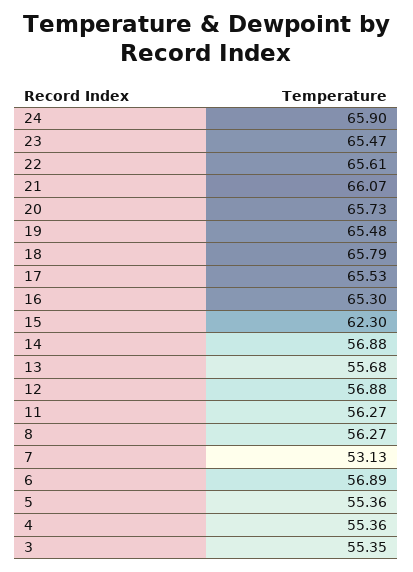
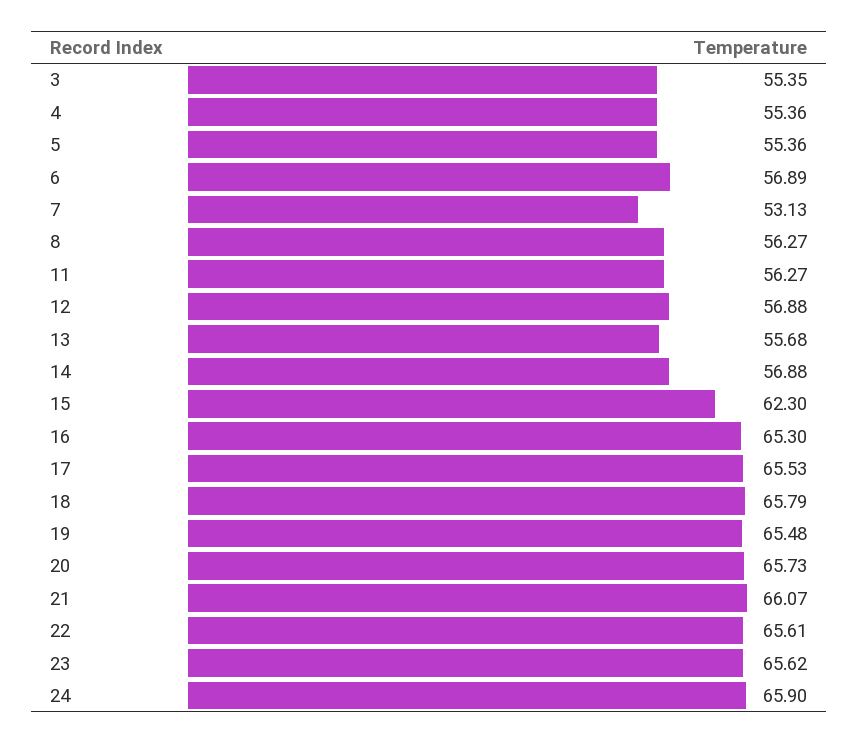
  {
    "24": 65.9,
-   "23": 65.47,
+   "23": 65.62,
    "22": 65.61,
    "21": 66.07,
    "20": 65.73,
    "19": 65.48,
    "18": 65.79,
    "17": 65.53,
    "16": 65.3,
    "15": 62.3,
    "14": 56.88,
    "13": 55.68,
    "12": 56.88,
    "11": 56.27,
    "8": 56.27,
    "7": 53.13,
    "6": 56.89,
    "5": 55.36,
    "4": 55.36,
    "3": 55.35
  }

